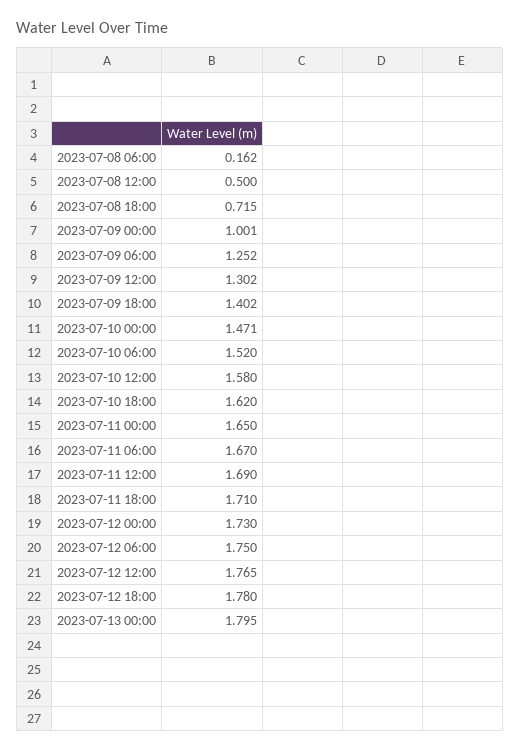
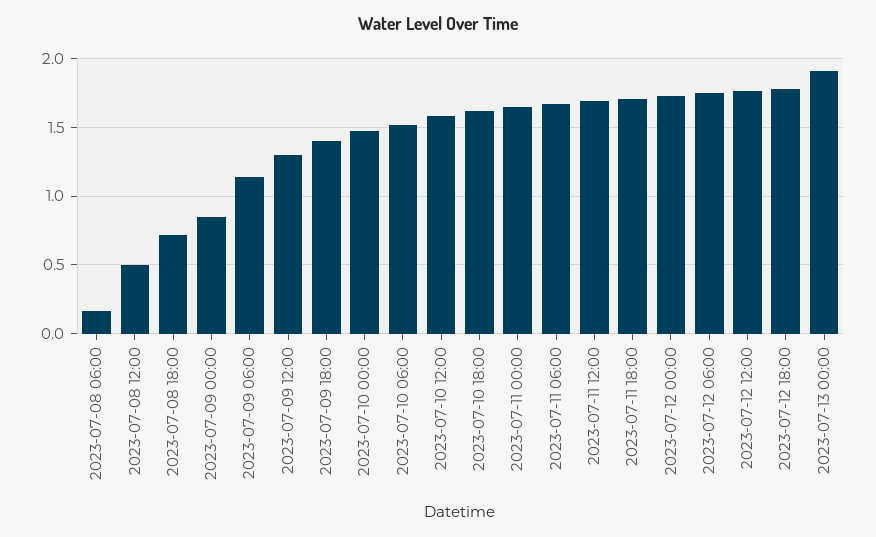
  {
    "2023-07-08 06:00": 0.162,
    "2023-07-08 12:00": 0.5,
    "2023-07-08 18:00": 0.715,
-   "2023-07-09 00:00": 1.001,
+   "2023-07-09 00:00": 0.85,
-   "2023-07-09 06:00": 1.252,
+   "2023-07-09 06:00": 1.15,
    "2023-07-09 12:00": 1.302,
    "2023-07-09 18:00": 1.402,
    "2023-07-10 00:00": 1.471,
    "2023-07-10 06:00": 1.52,
    "2023-07-10 12:00": 1.58,
    "2023-07-10 18:00": 1.62,
    "2023-07-11 00:00": 1.65,
    "2023-07-11 06:00": 1.67,
    "2023-07-11 12:00": 1.69,
    "2023-07-11 18:00": 1.71,
    "2023-07-12 00:00": 1.73,
    "2023-07-12 06:00": 1.75,
    "2023-07-12 12:00": 1.765,
    "2023-07-12 18:00": 1.78,
-   "2023-07-13 00:00": 1.795
+   "2023-07-13 00:00": 1.9
  }

